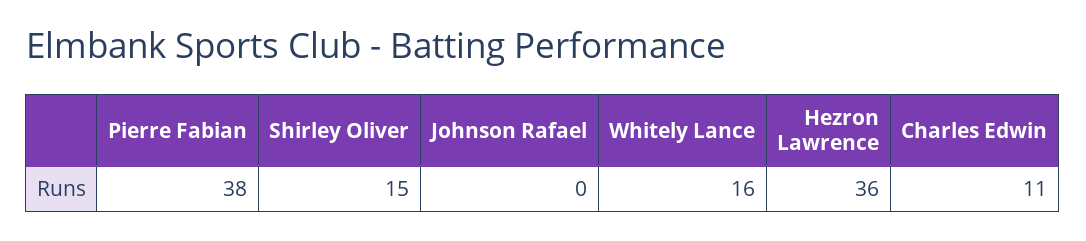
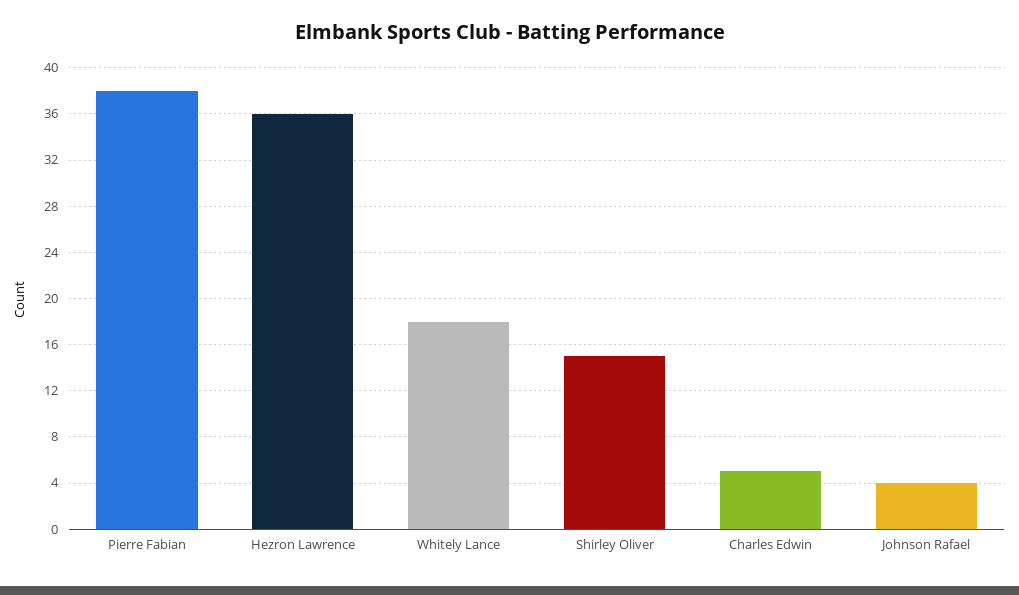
  {
    "Pierre Fabian": 38,
    "Shirley Oliver": 15,
-   "Johnson Rafael": 0,
+   "Johnson Rafael": 4,
-   "Whitely Lance": 16,
+   "Whitely Lance": 18,
    "Hezron Lawrence": 36,
-   "Charles Edwin": 11
+   "Charles Edwin": 5
  }

